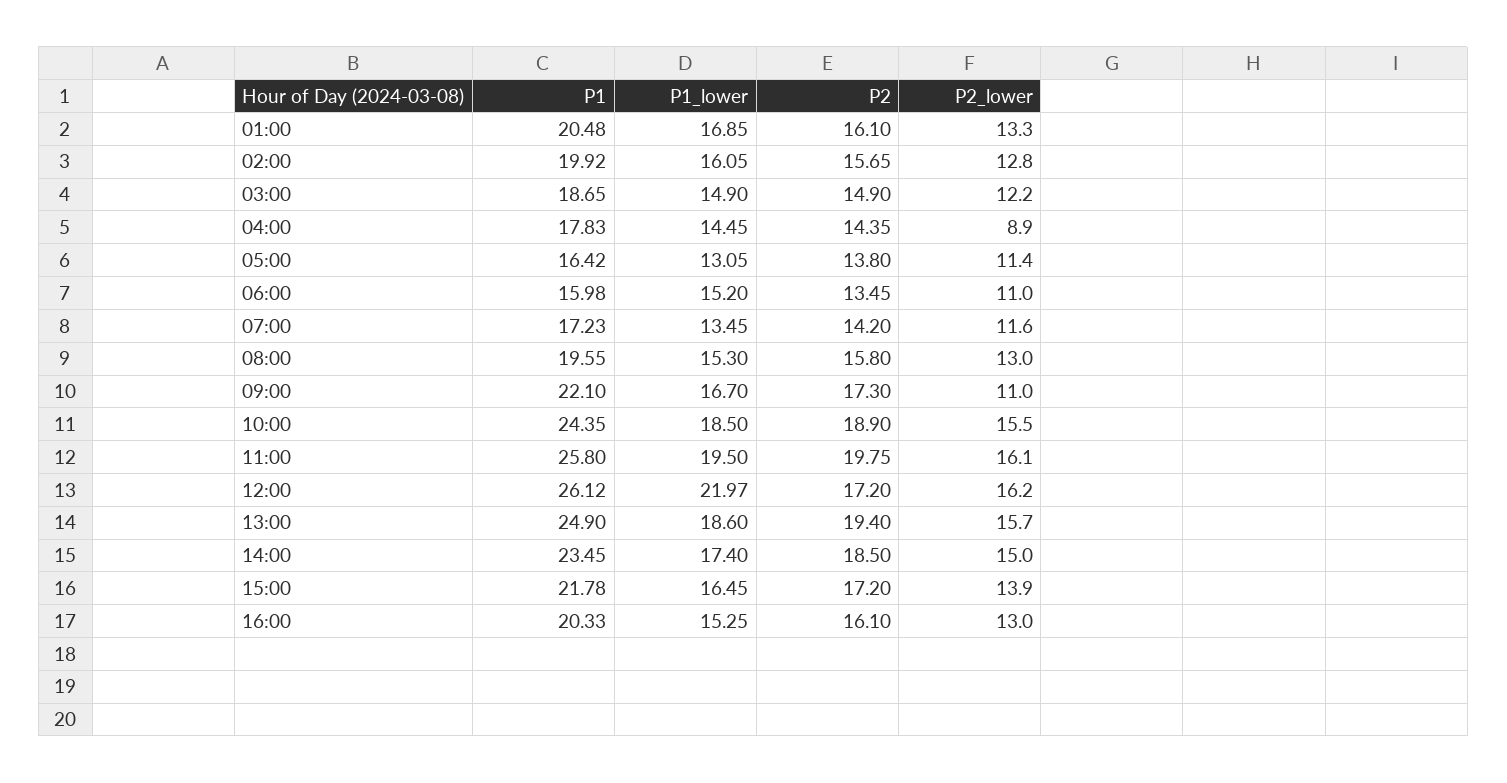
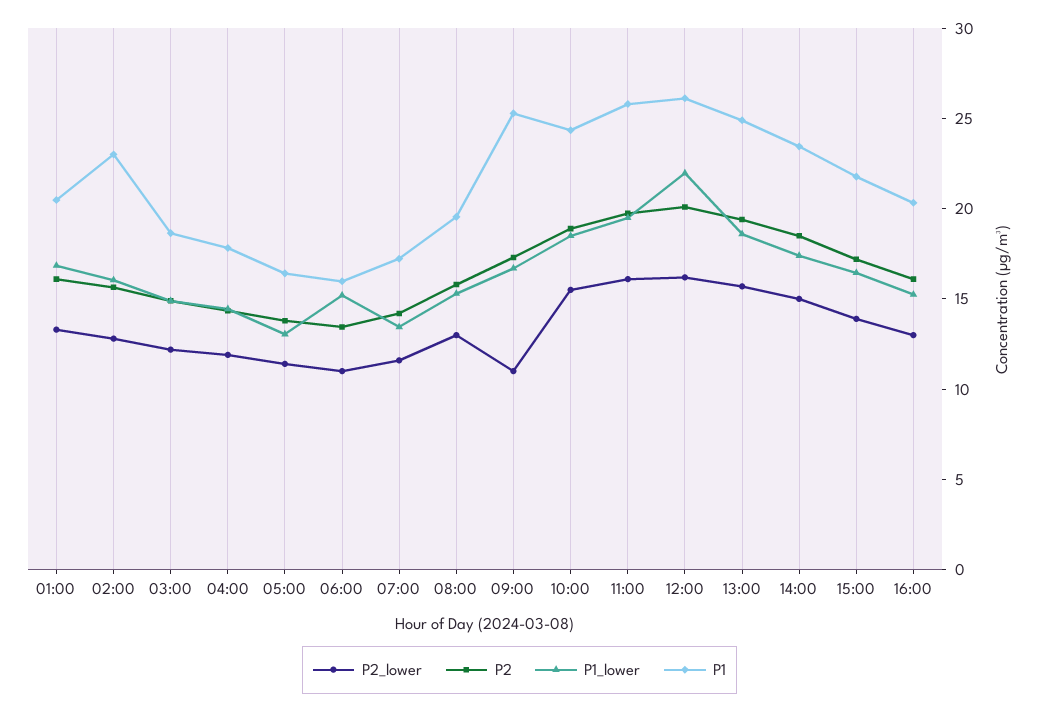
  {
    "P1": {
      "01:00": 20.48,
-     "02:00": 19.92,
+     "02:00": 23,
      "03:00": 18.65,
      "04:00": 17.83,
      "05:00": 16.42,
      "06:00": 15.98,
      "07:00": 17.23,
      "08:00": 19.55,
-     "09:00": 22.1,
+     "09:00": 25,
      "10:00": 24.35,
      "11:00": 25.8,
      "12:00": 26.12,
      "13:00": 24.9,
      "14:00": 23.45,
      "15:00": 21.78,
      "16:00": 20.33
    },
    "P1_lower": {
      "01:00": 16.85,
      "02:00": 16.05,
      "03:00": 14.9,
      "04:00": 14.45,
      "05:00": 13.05,
      "06:00": 15.2,
      "07:00": 13.45,
      "08:00": 15.3,
      "09:00": 16.7,
      "10:00": 18.5,
      "11:00": 19.5,
      "12:00": 21.97,
      "13:00": 18.6,
      "14:00": 17.4,
      "15:00": 16.45,
      "16:00": 15.25
    },
    "P2": {
      "01:00": 16.1,
      "02:00": 15.65,
      "03:00": 14.9,
      "04:00": 14.35,
      "05:00": 13.8,
      "06:00": 13.45,
      "07:00": 14.2,
      "08:00": 15.8,
      "09:00": 17.3,
      "10:00": 18.9,
      "11:00": 19.75,
-     "12:00": 17.2,
+     "12:00": 20,
      "13:00": 19.4,
      "14:00": 18.5,
      "15:00": 17.2,
      "16:00": 16.1
    },
    "P2_lower": {
      "01:00": 13.3,
      "02:00": 12.8,
      "03:00": 12.2,
-     "04:00": 8.9,
+     "04:00": 12,
      "05:00": 11.4,
      "06:00": 11,
      "07:00": 11.6,
      "08:00": 13,
      "09:00": 11,
      "10:00": 15.5,
      "11:00": 16.1,
      "12:00": 16.2,
      "13:00": 15.7,
      "14:00": 15,
      "15:00": 13.9,
      "16:00": 13
    }
  }

